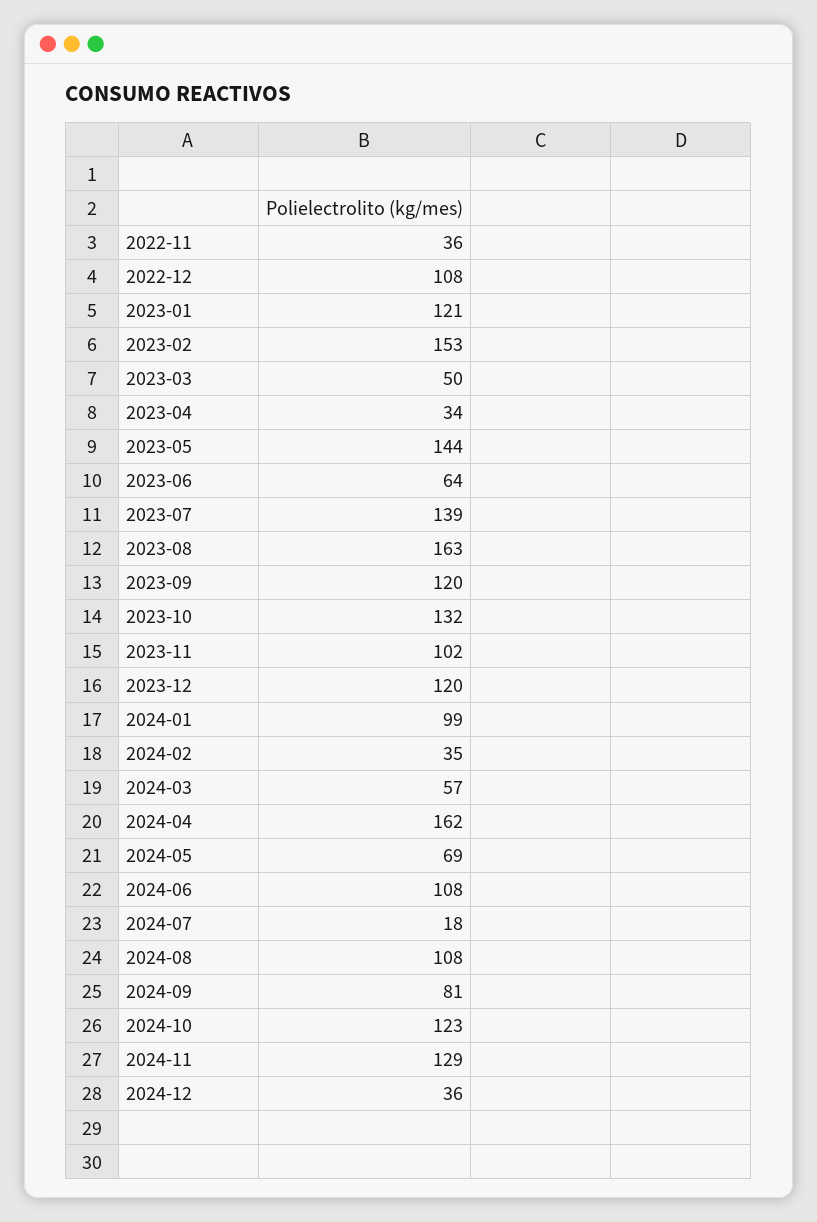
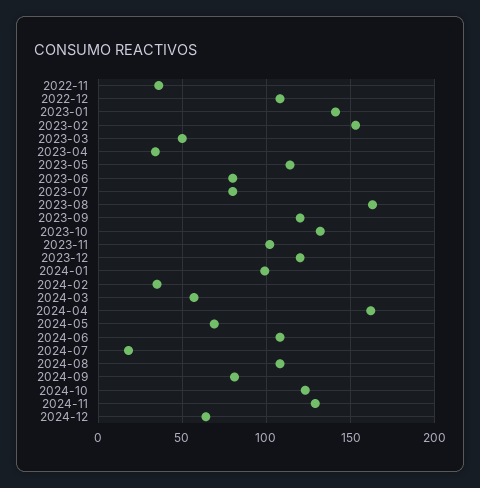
  {
    "2022-11": 36,
    "2022-12": 108,
-   "2023-01": 121,
+   "2023-01": 140,
    "2023-02": 153,
    "2023-03": 50,
    "2023-04": 34,
-   "2023-05": 144,
+   "2023-05": 115,
-   "2023-06": 64,
+   "2023-06": 80,
-   "2023-07": 139,
+   "2023-07": 80,
    "2023-08": 163,
    "2023-09": 120,
    "2023-10": 132,
    "2023-11": 102,
    "2023-12": 120,
    "2024-01": 99,
    "2024-02": 35,
    "2024-03": 57,
    "2024-04": 162,
    "2024-05": 69,
    "2024-06": 108,
    "2024-07": 18,
    "2024-08": 108,
    "2024-09": 81,
    "2024-10": 123,
    "2024-11": 129,
-   "2024-12": 36
+   "2024-12": 65
  }

